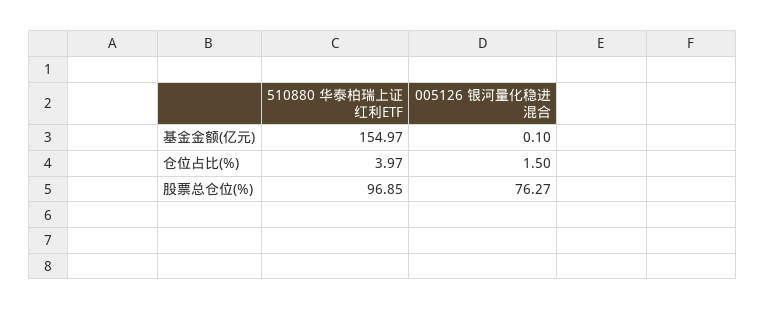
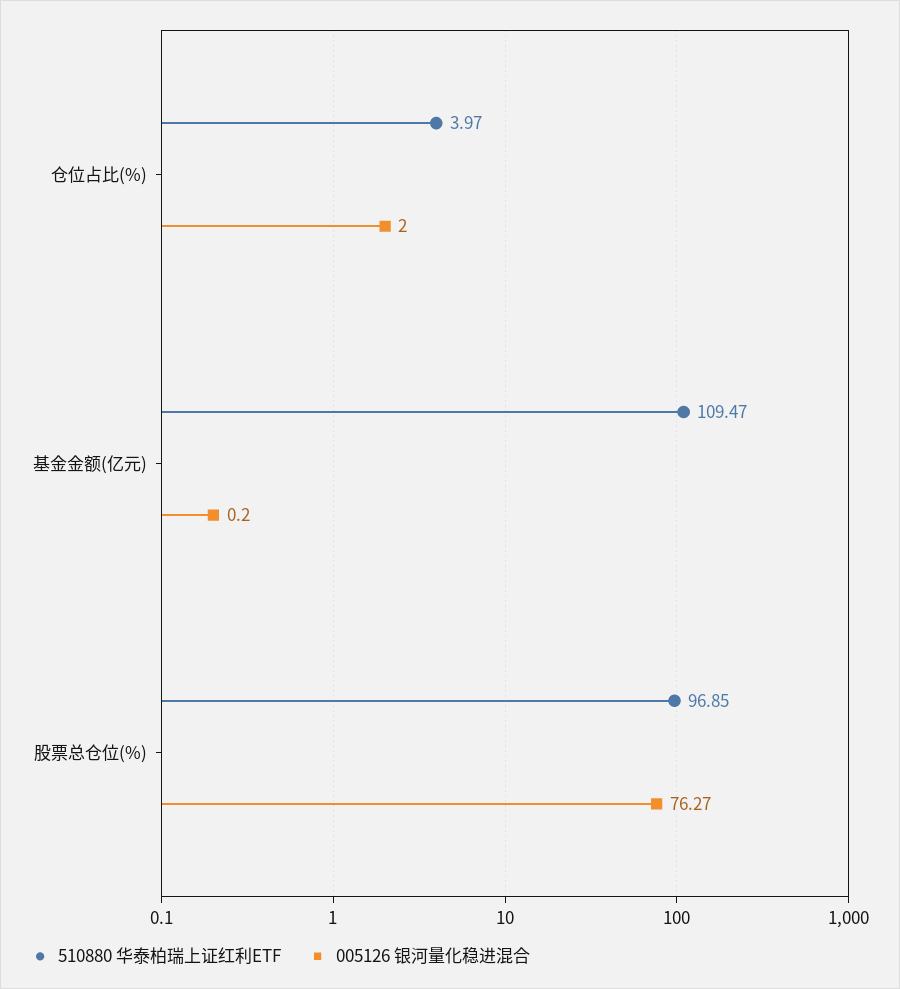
  {
    "510880 华泰柏瑞上证红利ETF": {
-     "基金金额(亿元)": 154.97,
+     "基金金额(亿元)": 109.47,
      "仓位占比(%)": 3.97,
      "股票总仓位(%)": 96.85
    },
    "005126 银河量化稳进混合": {
-     "基金金额(亿元)": 0.1,
+     "基金金额(亿元)": 0.2,
-     "仓位占比(%)": 1.5,
+     "仓位占比(%)": 2,
      "股票总仓位(%)": 76.27
    }
  }

